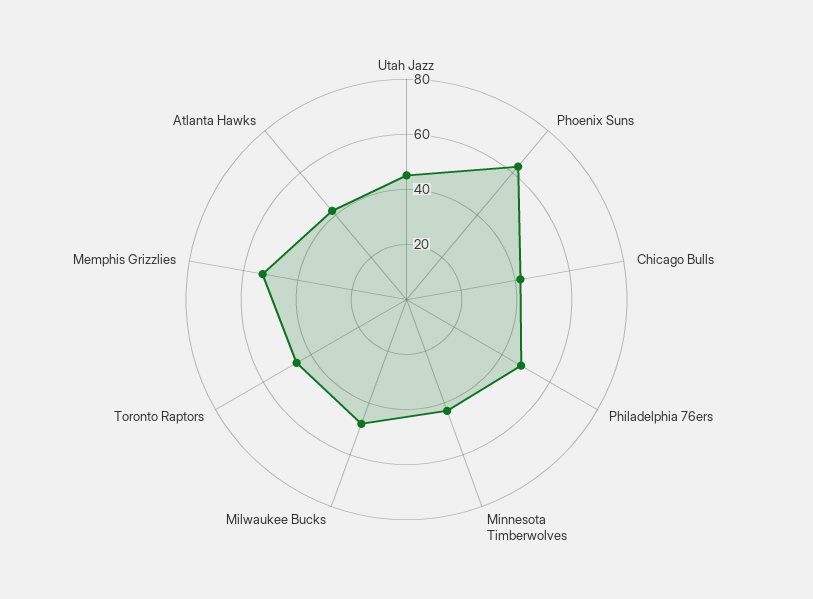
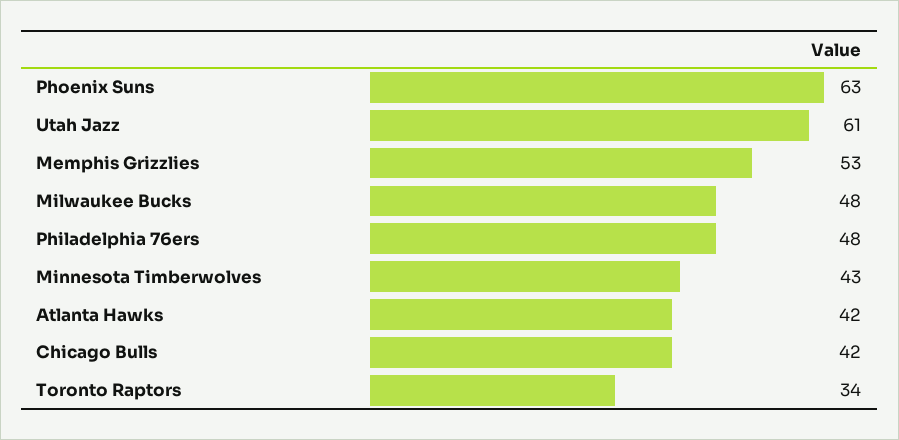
  {
-   "Utah Jazz": 45,
+   "Utah Jazz": 61,
    "Phoenix Suns": 63,
    "Chicago Bulls": 42,
    "Philadelphia 76ers": 48,
    "Minnesota Timberwolves": 43,
    "Milwaukee Bucks": 48,
-   "Toronto Raptors": 45,
+   "Toronto Raptors": 34,
    "Memphis Grizzlies": 53,
    "Atlanta Hawks": 42
  }

